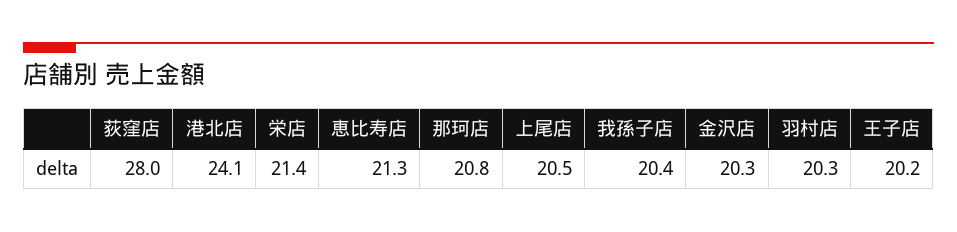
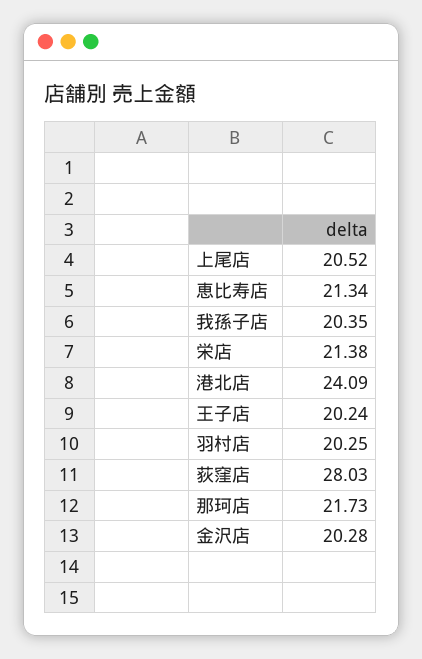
  {
    "荻窪店": 28.03,
    "港北店": 24.09,
    "栄店": 21.38,
    "恵比寿店": 21.34,
-   "那珂店": 20.8,
+   "那珂店": 21.73,
    "上尾店": 20.52,
    "我孫子店": 20.35,
    "金沢店": 20.28,
    "羽村店": 20.25,
    "王子店": 20.24
  }

